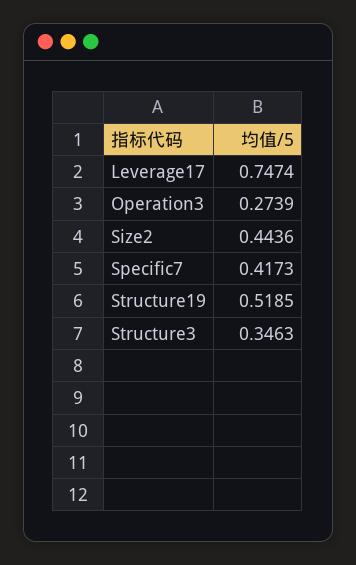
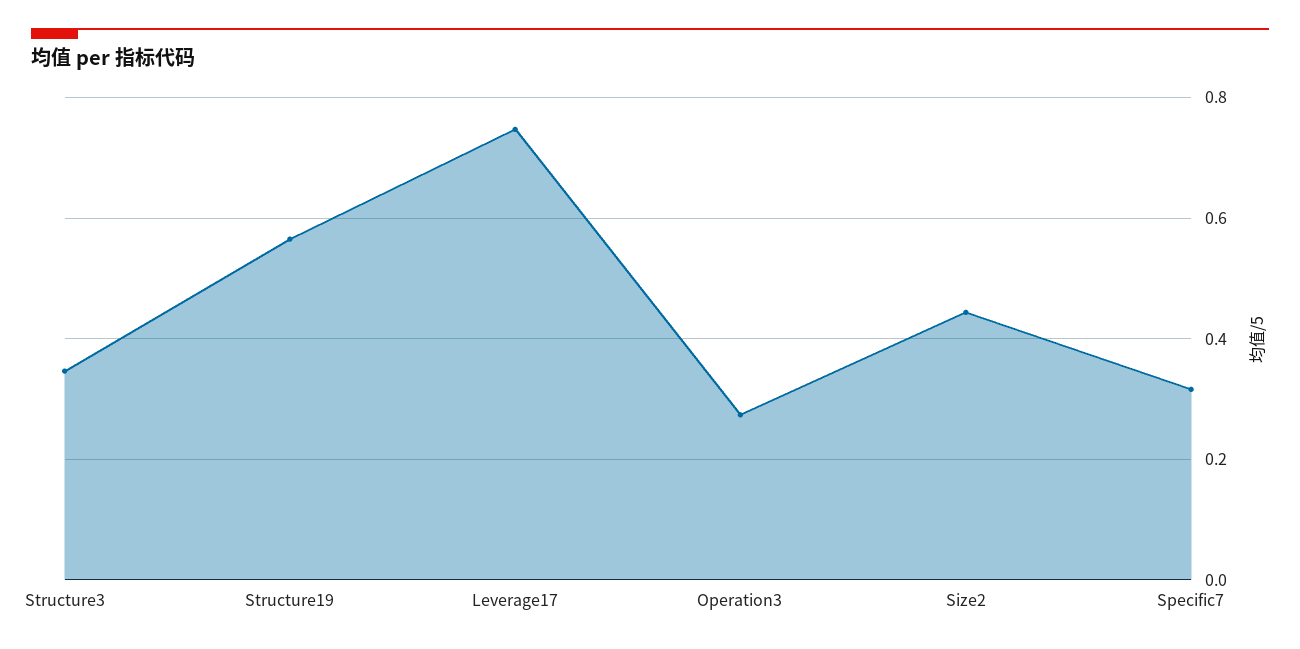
  {
    "Leverage17": 0.7474,
    "Operation3": 0.2739,
    "Size2": 0.4436,
-   "Specific7": 0.4173,
+   "Specific7": 0.32,
-   "Structure19": 0.5185,
+   "Structure19": 0.56,
    "Structure3": 0.3463
  }

